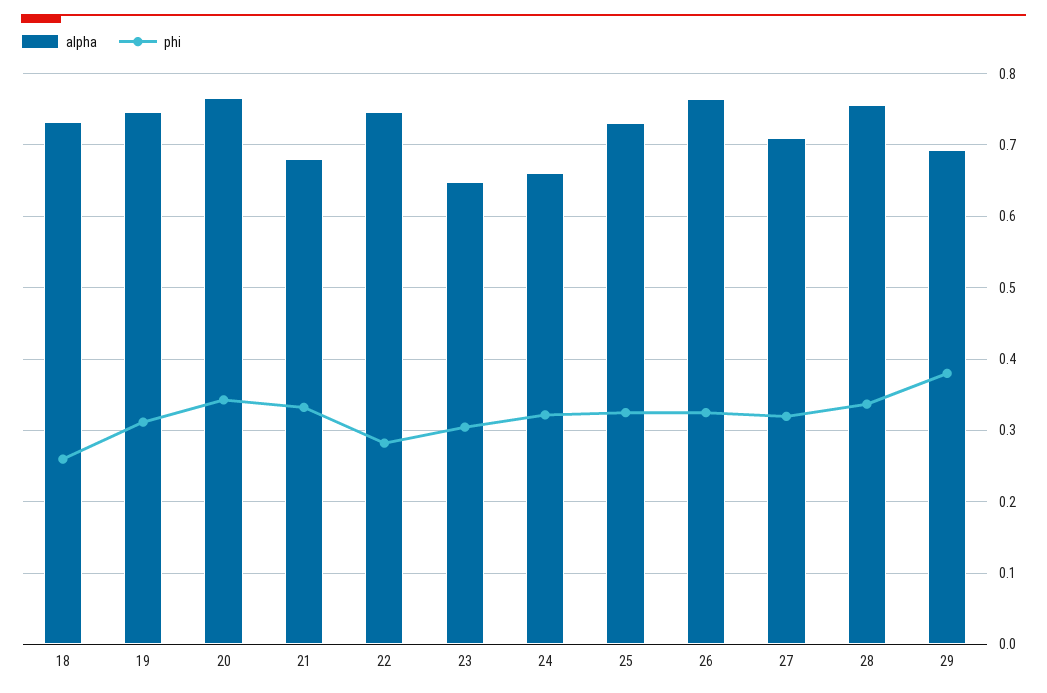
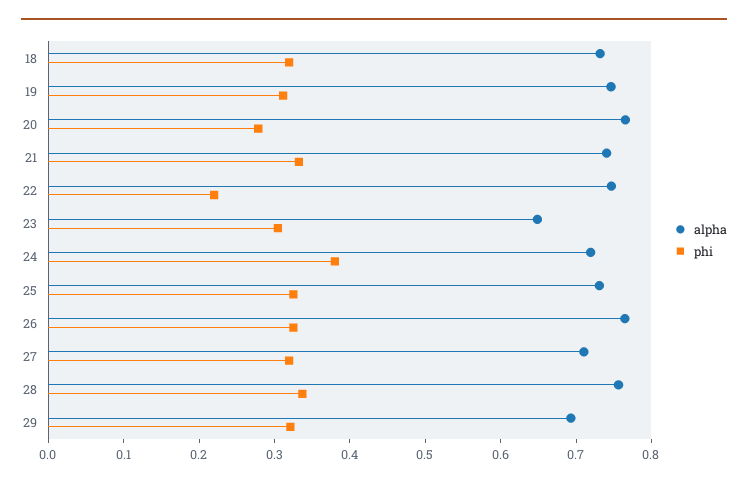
  {
    "alpha": {
      "18": 0.73,
      "19": 0.75,
      "20": 0.77,
-     "21": 0.68,
+     "21": 0.74,
      "22": 0.75,
      "23": 0.65,
-     "24": 0.66,
+     "24": 0.72,
      "25": 0.73,
      "26": 0.76,
      "27": 0.71,
      "28": 0.76,
      "29": 0.69
    },
    "phi": {
-     "18": 0.26,
+     "18": 0.32,
      "19": 0.31,
-     "20": 0.34,
+     "20": 0.28,
      "21": 0.33,
-     "22": 0.28,
+     "22": 0.22,
      "23": 0.3,
-     "24": 0.32,
+     "24": 0.38,
      "25": 0.32,
      "26": 0.33,
      "27": 0.32,
      "28": 0.34,
-     "29": 0.38
+     "29": 0.32
    }
  }

